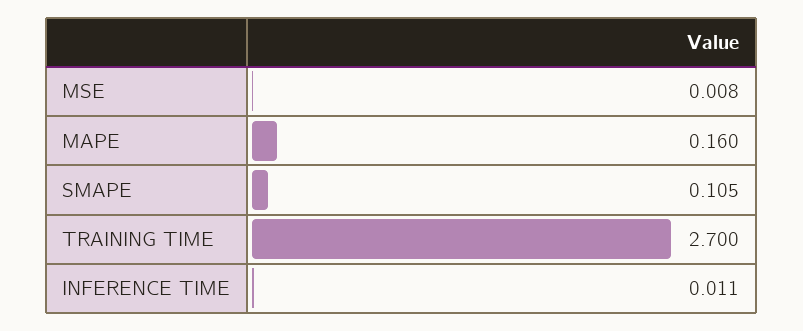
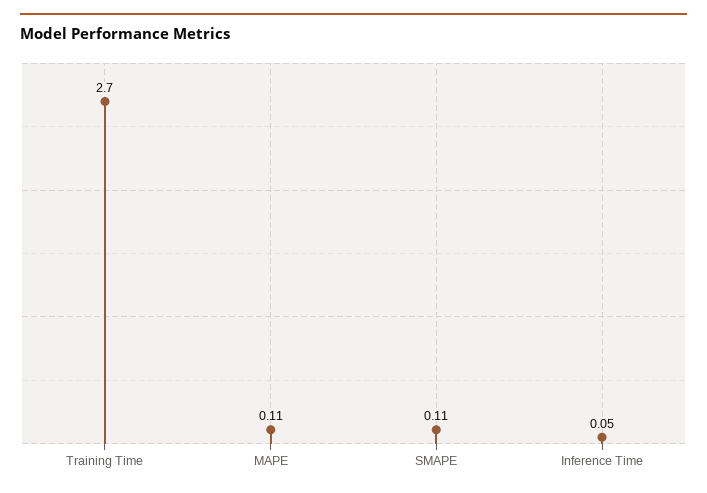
  {
-   "MSE": 0.008,
-   "MAPE": 0.16,
+   "MAPE": 0.11,
    "SMAPE": 0.105,
    "TRAINING TIME": 2.7,
-   "INFERENCE TIME": 0.011
+   "INFERENCE TIME": 0.05
  }

